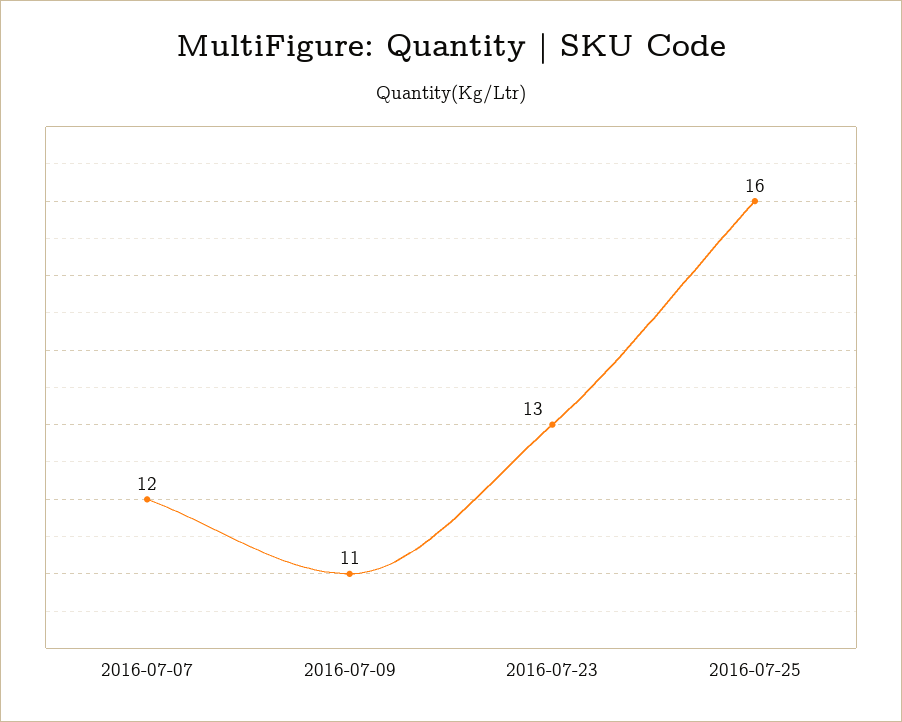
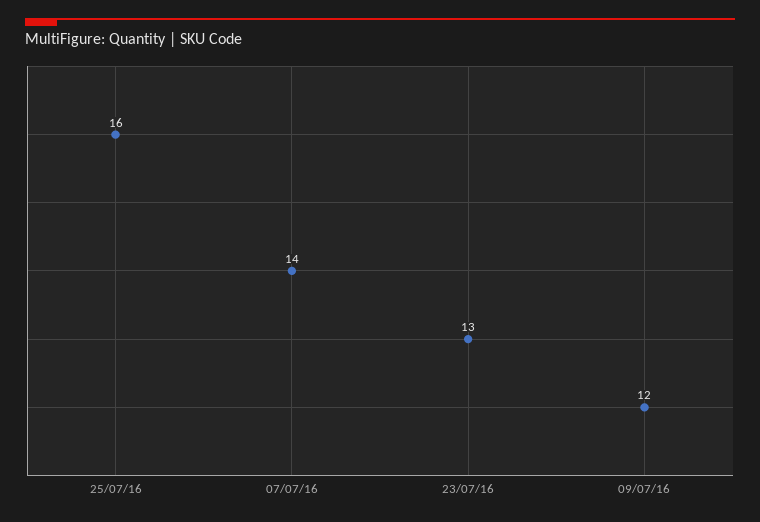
  {
-   "2016-07-07": 12,
+   "2016-07-07": 14,
-   "2016-07-09": 11,
+   "2016-07-09": 12,
    "2016-07-23": 13,
    "2016-07-25": 16
  }

